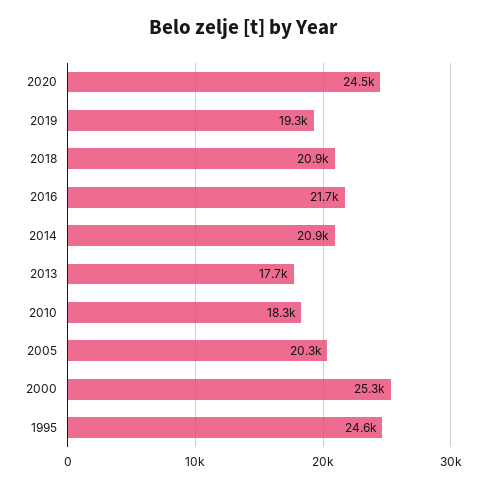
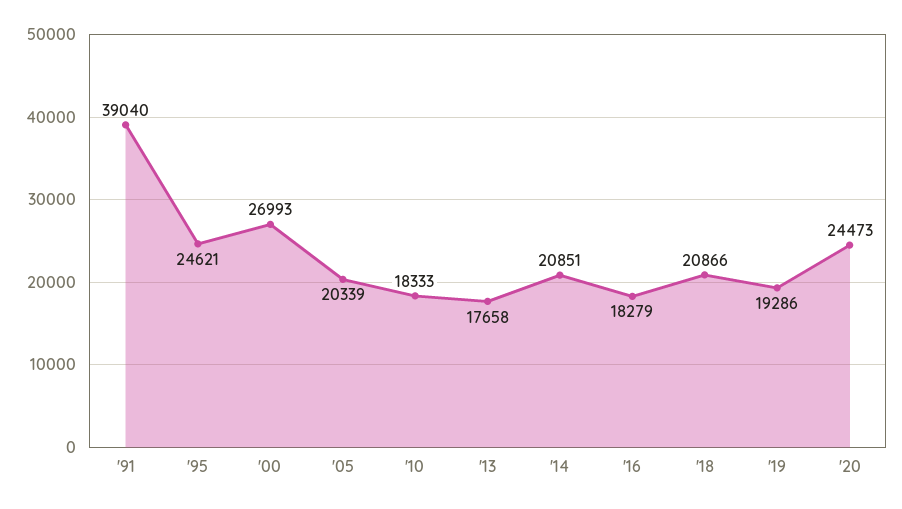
  {
    "2020": 24473,
    "2019": 19286,
    "2018": 20866,
-   "2016": 21700,
+   "2016": 18279,
    "2014": 20851,
    "2013": 17658,
    "2010": 18333,
    "2005": 20339,
-   "2000": 25300,
+   "2000": 26993,
-   "1995": 24621
+   "1995": 24621,
+   "'91": 39040
  }

